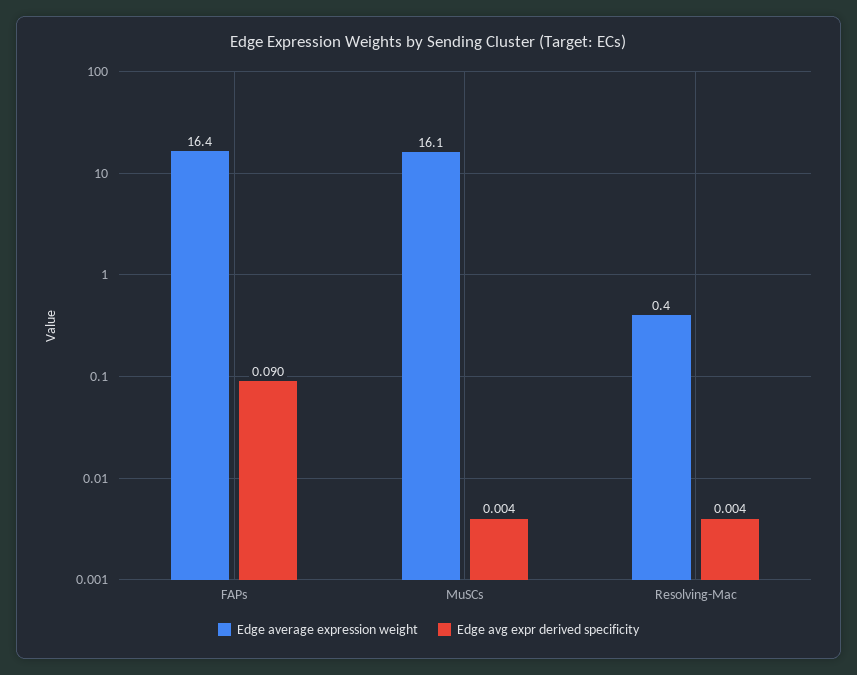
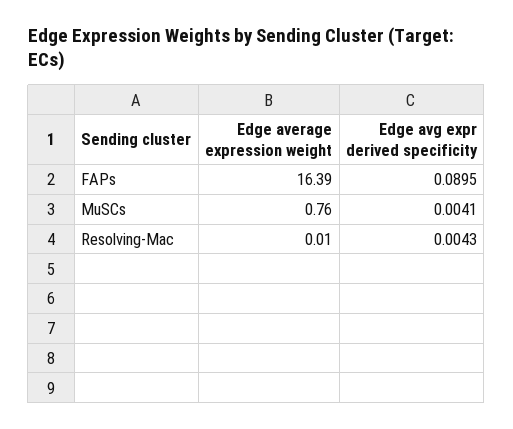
  {
    "Edge average expression weight": {
      "FAPs": 16.39,
-     "MuSCs": 16.1,
+     "MuSCs": 0.76,
-     "Resolving-Mac": 0.4
+     "Resolving-Mac": 0.01
    },
    "Edge avg expr derived specificity": {
      "FAPs": 0.0895,
      "MuSCs": 0.0041,
      "Resolving-Mac": 0.0043
    }
  }

